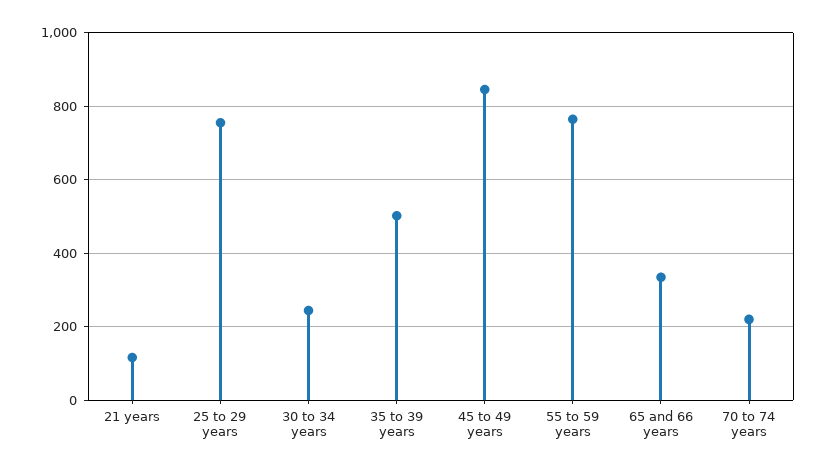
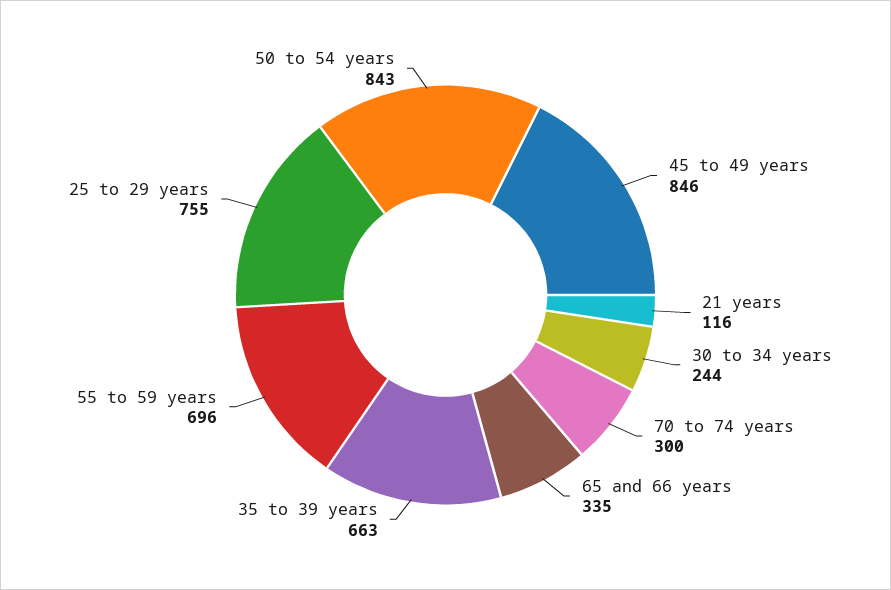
  {
    "21 years": 116,
    "25 to 29 years": 755,
    "30 to 34 years": 244,
-   "35 to 39 years": 500,
+   "35 to 39 years": 663,
    "45 to 49 years": 846,
-   "55 to 59 years": 760,
+   "55 to 59 years": 696,
    "65 and 66 years": 335,
-   "70 to 74 years": 220
+   "70 to 74 years": 300,
+   "50 to 54 years": 843
  }

